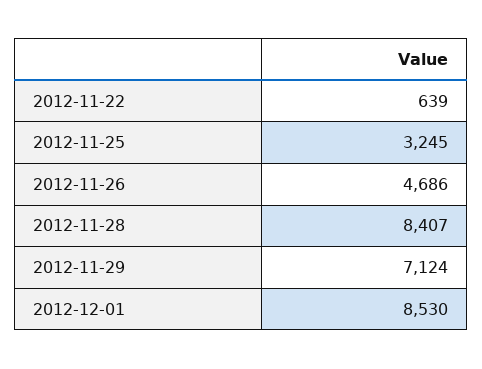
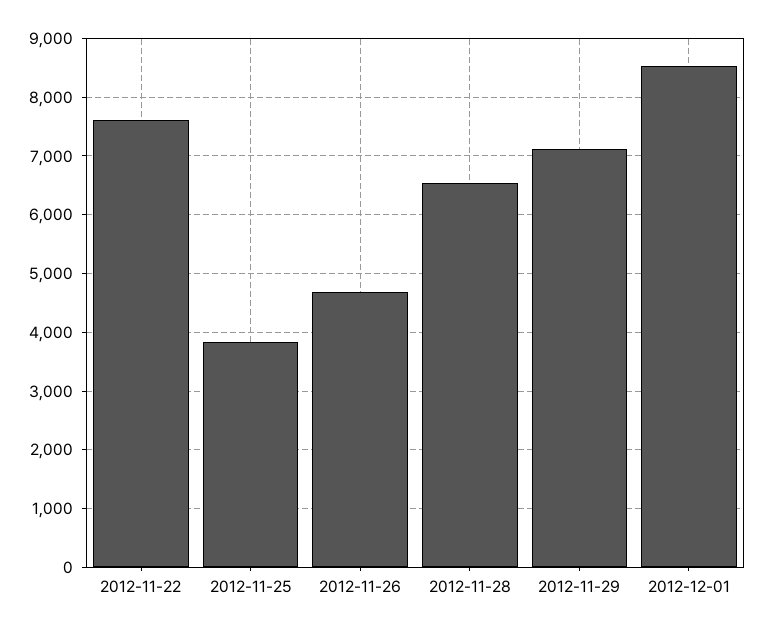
  {
-   "2012-11-22": 639,
+   "2012-11-22": 7600,
-   "2012-11-25": 3245,
+   "2012-11-25": 3800,
    "2012-11-26": 4686,
-   "2012-11-28": 8407,
+   "2012-11-28": 6600,
    "2012-11-29": 7124,
    "2012-12-01": 8530
  }

